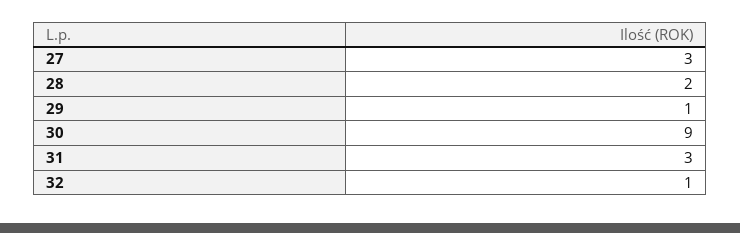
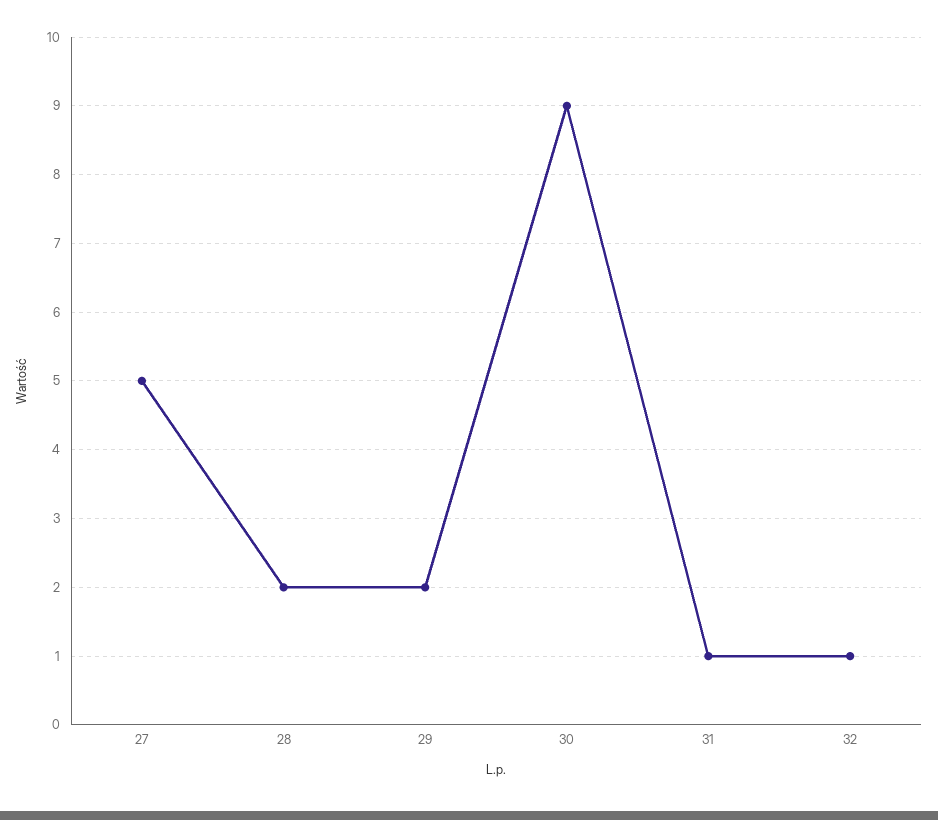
  {
-   "27": 3,
+   "27": 5,
    "28": 2,
-   "29": 1,
+   "29": 2,
    "30": 9,
-   "31": 3,
+   "31": 1,
    "32": 1
  }

